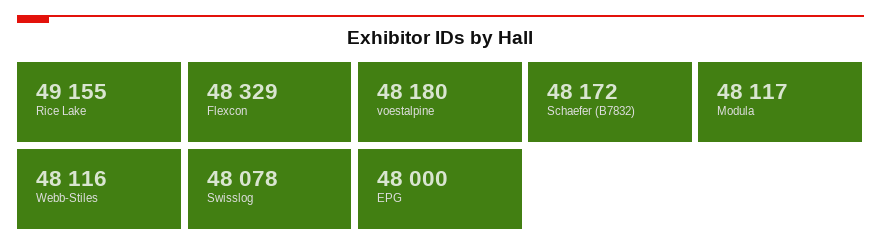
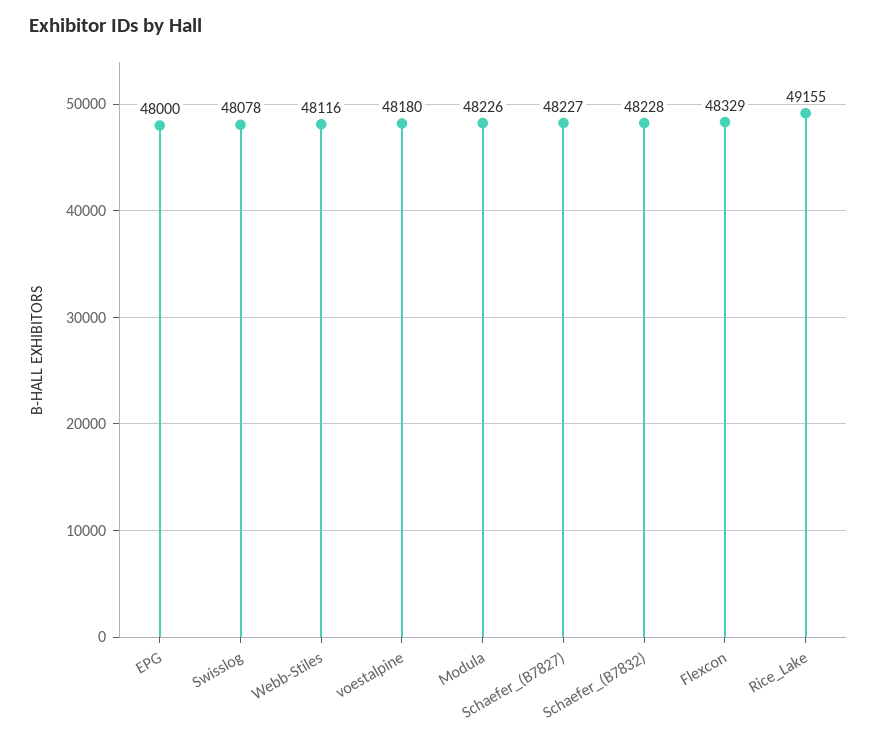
  {
    "Rice Lake": 49155,
    "Flexcon": 48329,
    "voestalpine": 48180,
-   "Schaefer (B7832)": 48172,
+   "Schaefer (B7832)": 48228,
-   "Modula": 48117,
+   "Modula": 48226,
    "Webb-Stiles": 48116,
    "Swisslog": 48078,
-   "EPG": 48000
+   "EPG": 48000,
+   "Schaefer_(B7827)": 48227
  }

